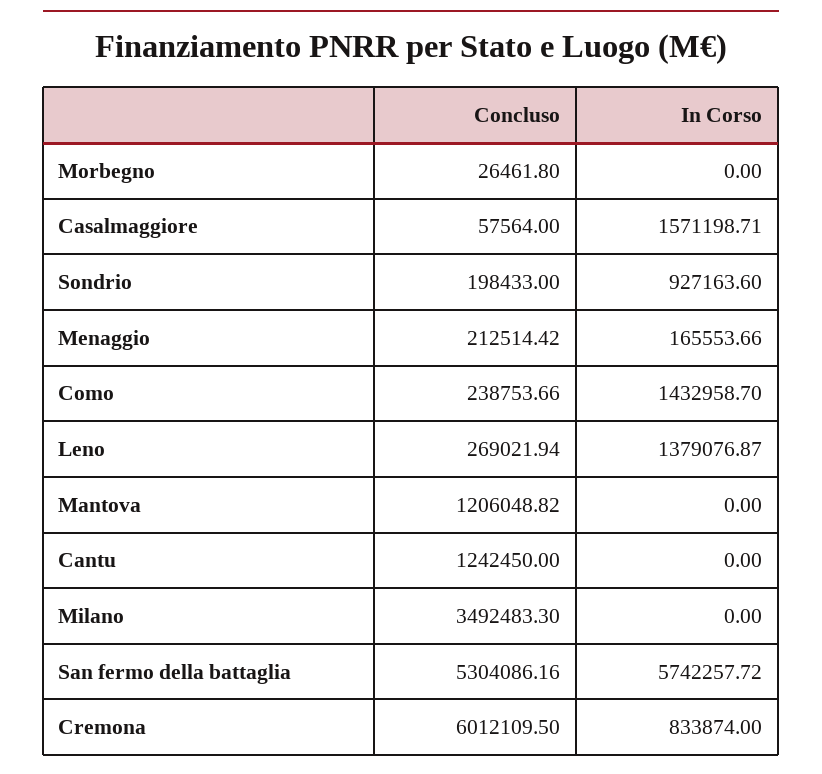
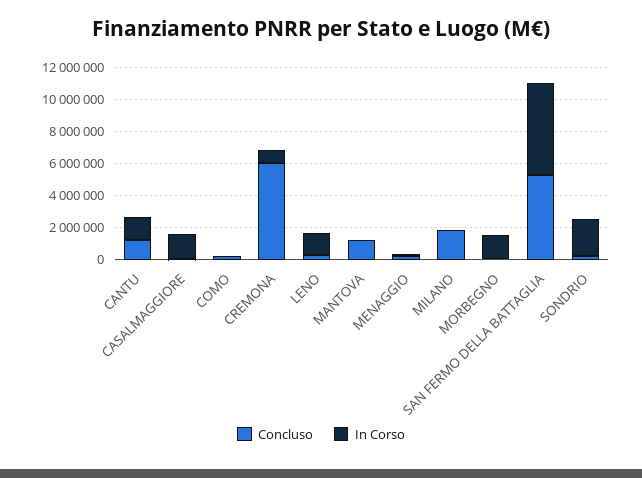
  {
    "Concluso": {
      "Morbegno": 26461.8,
      "Casalmaggiore": 57564,
      "Sondrio": 198433,
      "Menaggio": 212514.42,
      "Como": 238753.66,
      "Leno": 269021.94,
      "Mantova": 1206048.82,
      "Cantu": 1242450,
-     "Milano": 3492483.3,
+     "Milano": 2000000,
      "San fermo della battaglia": 5304086.16,
      "Cremona": 6012109.5
    },
    "In Corso": {
-     "Morbegno": 0,
+     "Morbegno": 1500000,
      "Casalmaggiore": 1571198.71,
-     "Sondrio": 927163.6,
+     "Sondrio": 2500000,
      "Menaggio": 165553.66,
-     "Como": 1432958.7,
+     "Como": 0,
      "Leno": 1379076.87,
      "Mantova": 0,
-     "Cantu": 0,
+     "Cantu": 1500000,
      "Milano": 0,
      "San fermo della battaglia": 5742257.72,
      "Cremona": 833874
    }
  }

